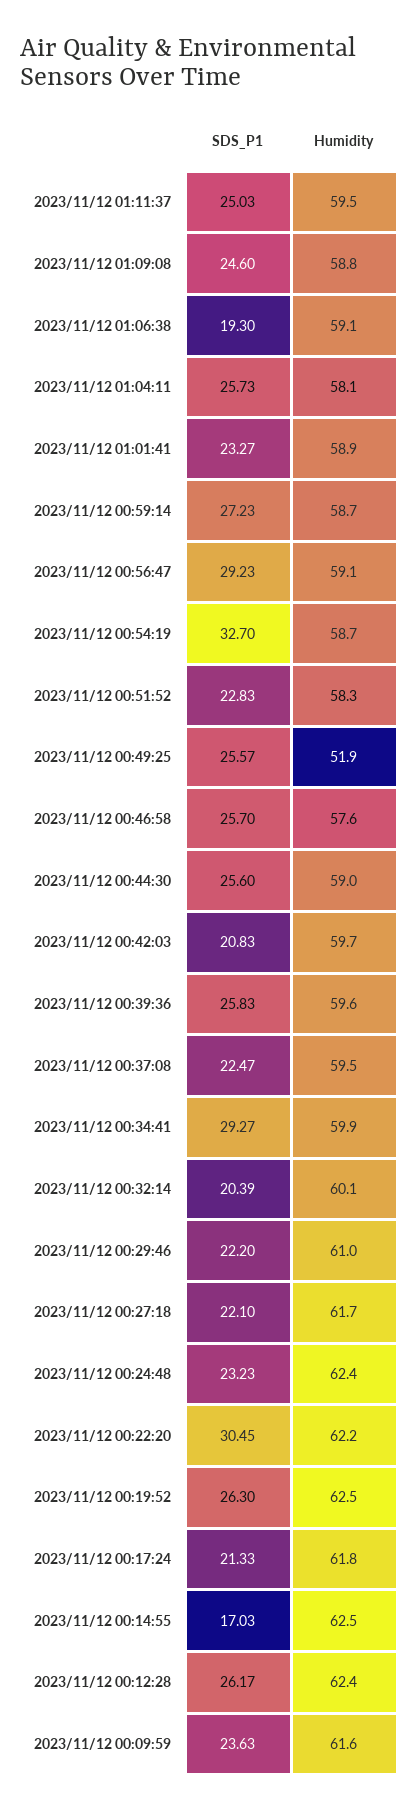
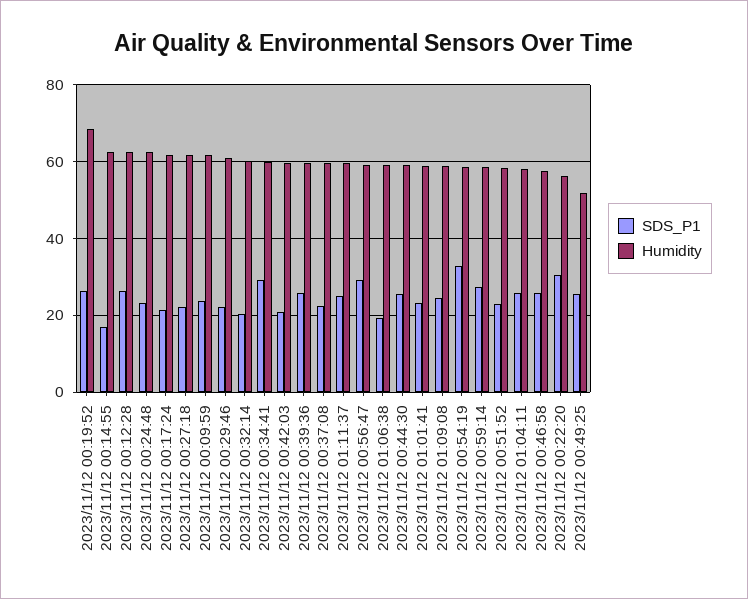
  {
    "SDS_P1": {
      "2023/11/12 01:11:37": 25.03,
      "2023/11/12 01:09:08": 24.6,
      "2023/11/12 01:06:38": 19.3,
      "2023/11/12 01:04:11": 25.73,
      "2023/11/12 01:01:41": 23.27,
      "2023/11/12 00:59:14": 27.23,
      "2023/11/12 00:56:47": 29.23,
      "2023/11/12 00:54:19": 32.7,
      "2023/11/12 00:51:52": 22.83,
      "2023/11/12 00:49:25": 25.57,
      "2023/11/12 00:46:58": 25.7,
      "2023/11/12 00:44:30": 25.6,
      "2023/11/12 00:42:03": 20.83,
      "2023/11/12 00:39:36": 25.83,
      "2023/11/12 00:37:08": 22.47,
      "2023/11/12 00:34:41": 29.27,
      "2023/11/12 00:32:14": 20.39,
      "2023/11/12 00:29:46": 22.2,
      "2023/11/12 00:27:18": 22.1,
      "2023/11/12 00:24:48": 23.23,
      "2023/11/12 00:22:20": 30.45,
      "2023/11/12 00:19:52": 26.3,
      "2023/11/12 00:17:24": 21.33,
      "2023/11/12 00:14:55": 17.03,
      "2023/11/12 00:12:28": 26.17,
      "2023/11/12 00:09:59": 23.63
    },
    "Humidity": {
      "2023/11/12 01:11:37": 59.5,
      "2023/11/12 01:09:08": 58.8,
      "2023/11/12 01:06:38": 59.1,
      "2023/11/12 01:04:11": 58.1,
      "2023/11/12 01:01:41": 58.9,
      "2023/11/12 00:59:14": 58.7,
      "2023/11/12 00:56:47": 59.1,
      "2023/11/12 00:54:19": 58.7,
      "2023/11/12 00:51:52": 58.3,
      "2023/11/12 00:49:25": 51.9,
      "2023/11/12 00:46:58": 57.6,
      "2023/11/12 00:44:30": 59,
      "2023/11/12 00:42:03": 59.7,
      "2023/11/12 00:39:36": 59.6,
      "2023/11/12 00:37:08": 59.5,
      "2023/11/12 00:34:41": 59.9,
      "2023/11/12 00:32:14": 60.1,
      "2023/11/12 00:29:46": 61,
      "2023/11/12 00:27:18": 61.7,
      "2023/11/12 00:24:48": 62.4,
-     "2023/11/12 00:22:20": 62.2,
+     "2023/11/12 00:22:20": 56,
-     "2023/11/12 00:19:52": 62.5,
+     "2023/11/12 00:19:52": 68,
      "2023/11/12 00:17:24": 61.8,
      "2023/11/12 00:14:55": 62.5,
      "2023/11/12 00:12:28": 62.4,
      "2023/11/12 00:09:59": 61.6
    }
  }

